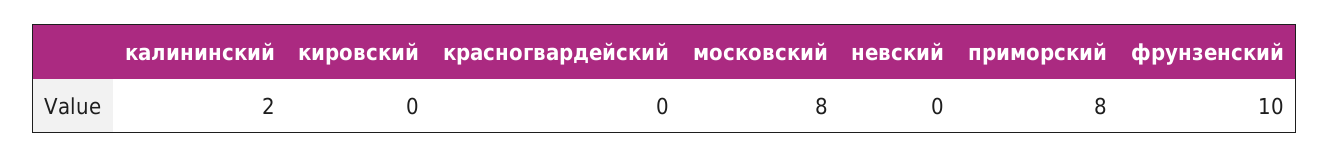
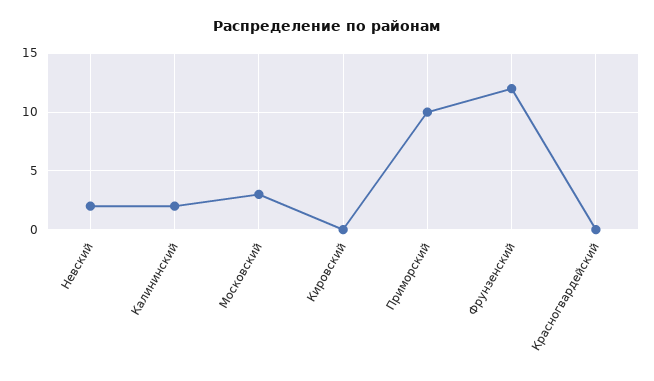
  {
    "калининский": 2,
    "кировский": 0,
    "красногвардейский": 0,
-   "московский": 8,
+   "московский": 3,
-   "невский": 0,
+   "невский": 2,
-   "приморский": 8,
+   "приморский": 10,
-   "фрунзенский": 10
+   "фрунзенский": 12
  }

